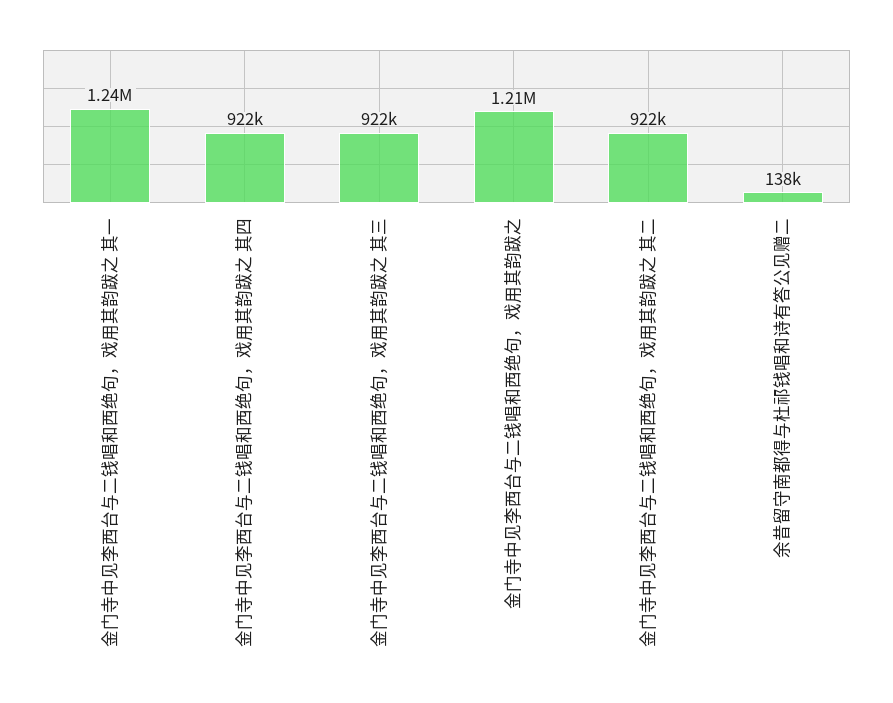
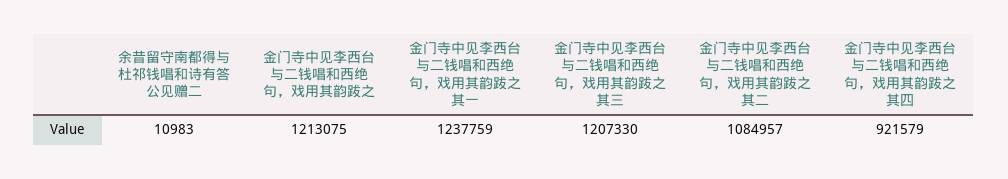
  {
    "金门寺中见李西台与二钱唱和西绝句，戏用其韵跋之 其一": 1237759,
    "金门寺中见李西台与二钱唱和西绝句，戏用其韵跋之 其四": 921579,
-   "金门寺中见李西台与二钱唱和西绝句，戏用其韵跋之 其三": 922000,
+   "金门寺中见李西台与二钱唱和西绝句，戏用其韵跋之 其三": 1207330,
    "金门寺中见李西台与二钱唱和西绝句，戏用其韵跋之": 1213075,
-   "金门寺中见李西台与二钱唱和西绝句，戏用其韵跋之 其二": 922000,
+   "金门寺中见李西台与二钱唱和西绝句，戏用其韵跋之 其二": 1084957,
-   "余昔留守南都得与杜祁钱唱和诗有答公见赠二": 138000
+   "余昔留守南都得与杜祁钱唱和诗有答公见赠二": 10983
  }

